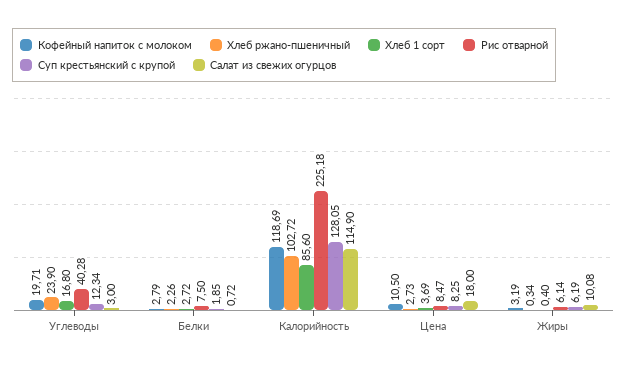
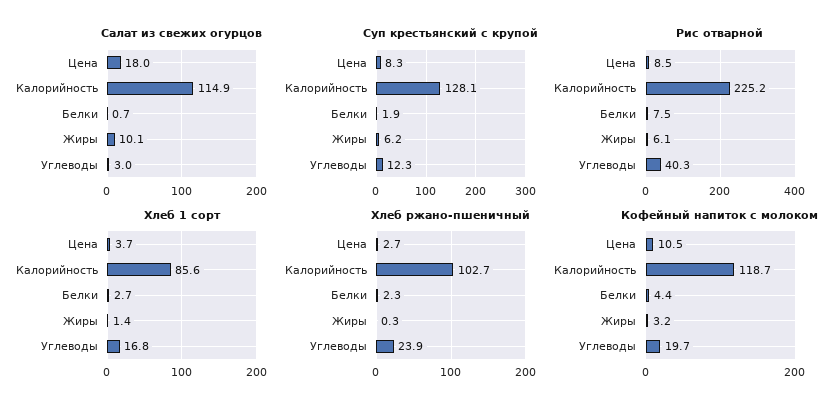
  {
    "Кофейный напиток с молоком": {
      "Углеводы": 19.71,
-     "Белки": 2.79,
+     "Белки": 4.4,
      "Калорийность": 118.69,
      "Цена": 10.5,
      "Жиры": 3.19
    },
    "Хлеб ржано-пшеничный": {
      "Углеводы": 23.9,
      "Белки": 2.26,
      "Калорийность": 102.72,
      "Цена": 2.73,
      "Жиры": 0.34
    },
    "Хлеб 1 сорт": {
      "Углеводы": 16.8,
      "Белки": 2.72,
      "Калорийность": 85.6,
      "Цена": 3.69,
-     "Жиры": 0.4
+     "Жиры": 1.4
    },
    "Рис отварной": {
      "Углеводы": 40.28,
      "Белки": 7.5,
      "Калорийность": 225.18,
      "Цена": 8.47,
      "Жиры": 6.14
    },
    "Суп крестьянский с крупой": {
      "Углеводы": 12.34,
      "Белки": 1.85,
      "Калорийность": 128.05,
      "Цена": 8.25,
      "Жиры": 6.19
    },
    "Салат из свежих огурцов": {
      "Углеводы": 3,
      "Белки": 0.72,
      "Калорийность": 114.9,
      "Цена": 18,
      "Жиры": 10.08
    }
  }

